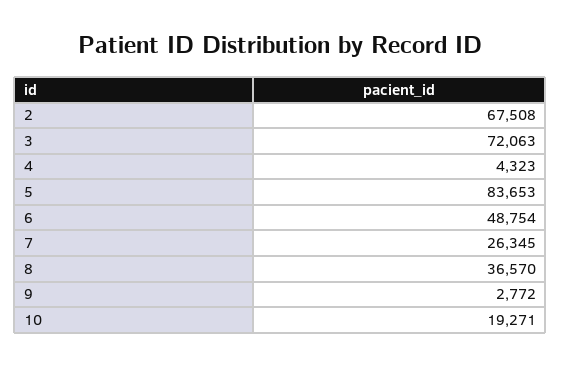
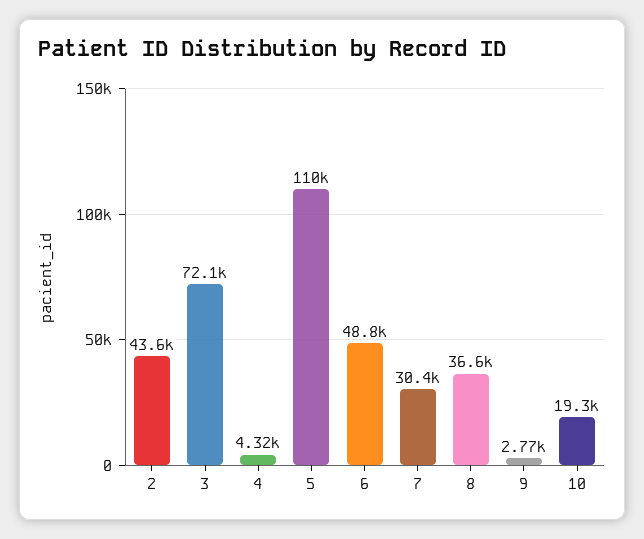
  {
-   "2": 67508,
+   "2": 43600,
    "3": 72063,
    "4": 4323,
-   "5": 83653,
+   "5": 110000,
    "6": 48754,
-   "7": 26345,
+   "7": 30400,
    "8": 36570,
    "9": 2772,
    "10": 19271
  }

